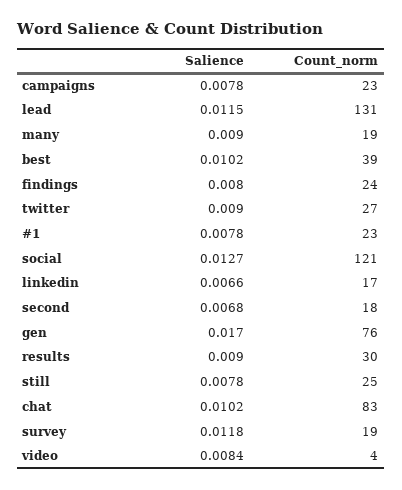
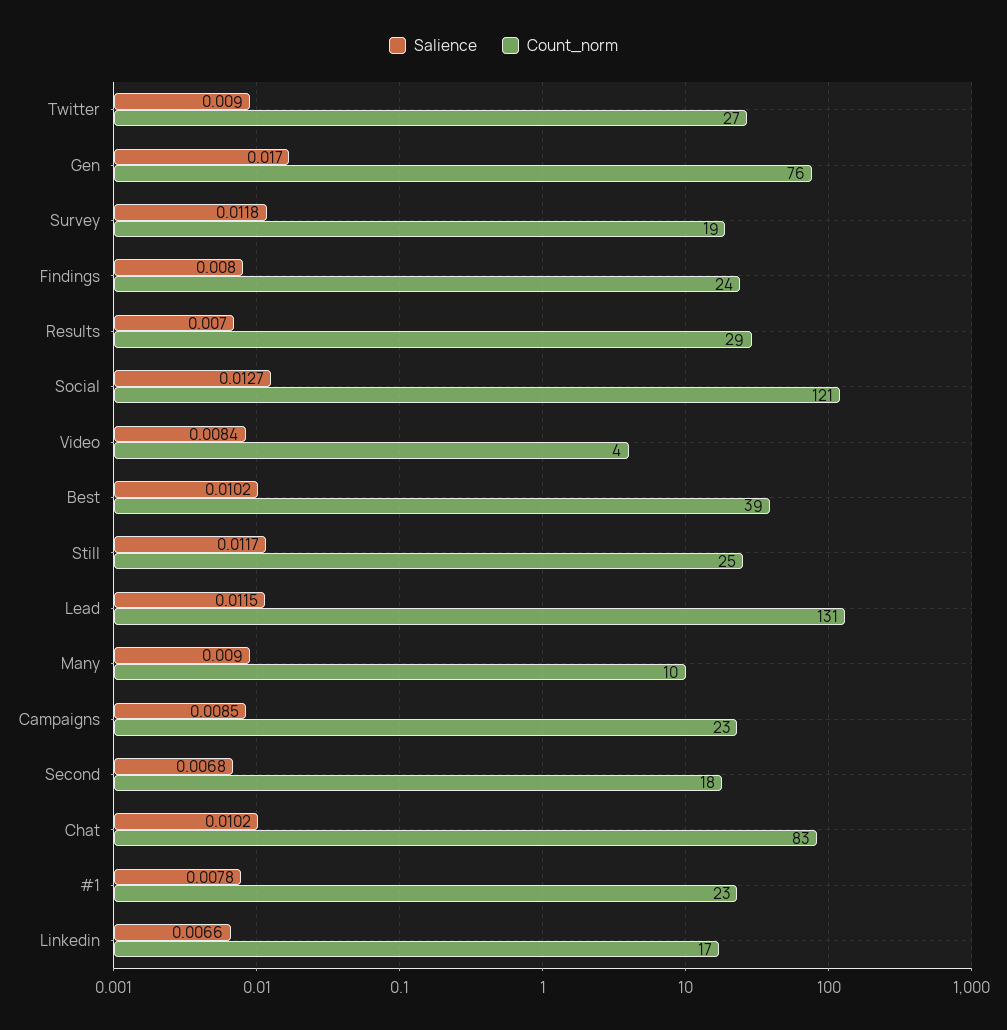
  {
    "Salience": {
-     "campaigns": 0.0078,
+     "campaigns": 0.0085,
      "lead": 0.0115,
      "many": 0.009,
      "best": 0.0102,
      "findings": 0.008,
      "twitter": 0.009,
      "#1": 0.0078,
      "social": 0.0127,
      "linkedin": 0.0066,
      "second": 0.0068,
      "gen": 0.017,
-     "results": 0.009,
+     "results": 0.007,
-     "still": 0.0078,
+     "still": 0.0117,
      "chat": 0.0102,
      "survey": 0.0118,
      "video": 0.0084
    },
    "Count_norm": {
      "campaigns": 23,
      "lead": 131,
-     "many": 19,
+     "many": 10,
      "best": 39,
      "findings": 24,
      "twitter": 27,
      "#1": 23,
      "social": 121,
      "linkedin": 17,
      "second": 18,
      "gen": 76,
-     "results": 30,
+     "results": 29,
      "still": 25,
      "chat": 83,
      "survey": 19,
      "video": 4
    }
  }

